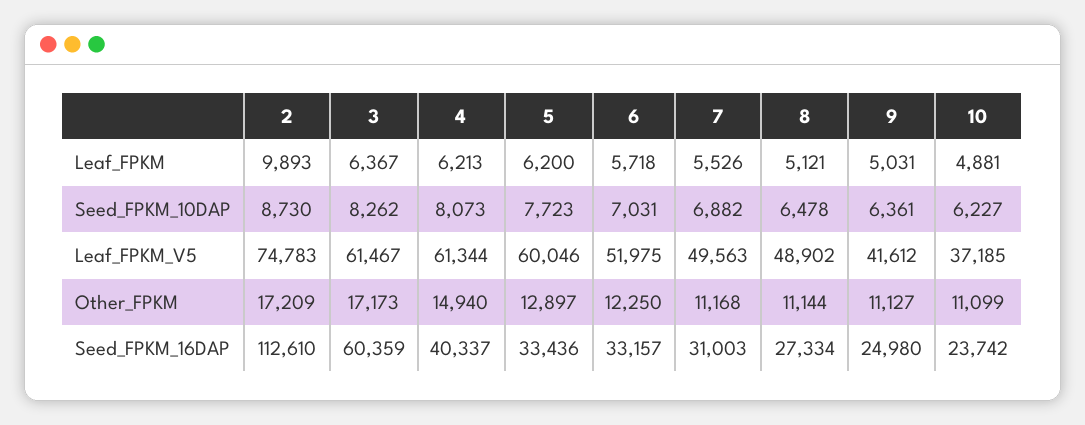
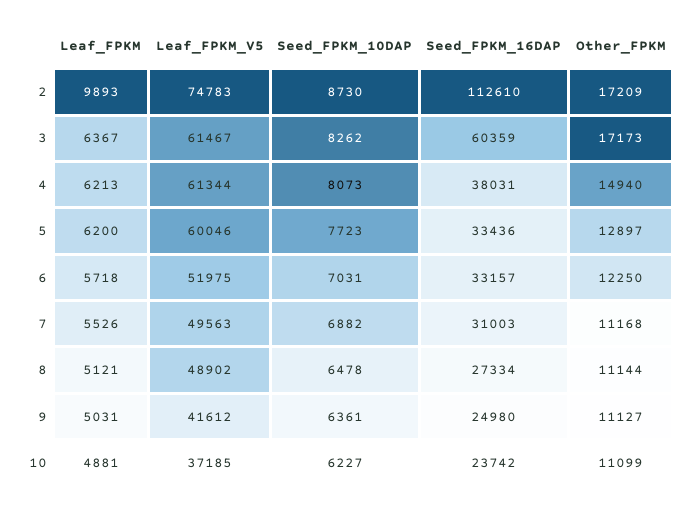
  {
    "2": {
      "Leaf_FPKM": 9893,
      "Seed_FPKM_10DAP": 8730,
      "Leaf_FPKM_V5": 74783,
      "Other_FPKM": 17209,
      "Seed_FPKM_16DAP": 112610
    },
    "3": {
      "Leaf_FPKM": 6367,
      "Seed_FPKM_10DAP": 8262,
      "Leaf_FPKM_V5": 61467,
      "Other_FPKM": 17173,
      "Seed_FPKM_16DAP": 60359
    },
    "4": {
      "Leaf_FPKM": 6213,
      "Seed_FPKM_10DAP": 8073,
      "Leaf_FPKM_V5": 61344,
      "Other_FPKM": 14940,
-     "Seed_FPKM_16DAP": 40337
+     "Seed_FPKM_16DAP": 38031
    },
    "5": {
      "Leaf_FPKM": 6200,
      "Seed_FPKM_10DAP": 7723,
      "Leaf_FPKM_V5": 60046,
      "Other_FPKM": 12897,
      "Seed_FPKM_16DAP": 33436
    },
    "6": {
      "Leaf_FPKM": 5718,
      "Seed_FPKM_10DAP": 7031,
      "Leaf_FPKM_V5": 51975,
      "Other_FPKM": 12250,
      "Seed_FPKM_16DAP": 33157
    },
    "7": {
      "Leaf_FPKM": 5526,
      "Seed_FPKM_10DAP": 6882,
      "Leaf_FPKM_V5": 49563,
      "Other_FPKM": 11168,
      "Seed_FPKM_16DAP": 31003
    },
    "8": {
      "Leaf_FPKM": 5121,
      "Seed_FPKM_10DAP": 6478,
      "Leaf_FPKM_V5": 48902,
      "Other_FPKM": 11144,
      "Seed_FPKM_16DAP": 27334
    },
    "9": {
      "Leaf_FPKM": 5031,
      "Seed_FPKM_10DAP": 6361,
      "Leaf_FPKM_V5": 41612,
      "Other_FPKM": 11127,
      "Seed_FPKM_16DAP": 24980
    },
    "10": {
      "Leaf_FPKM": 4881,
      "Seed_FPKM_10DAP": 6227,
      "Leaf_FPKM_V5": 37185,
      "Other_FPKM": 11099,
      "Seed_FPKM_16DAP": 23742
    }
  }

